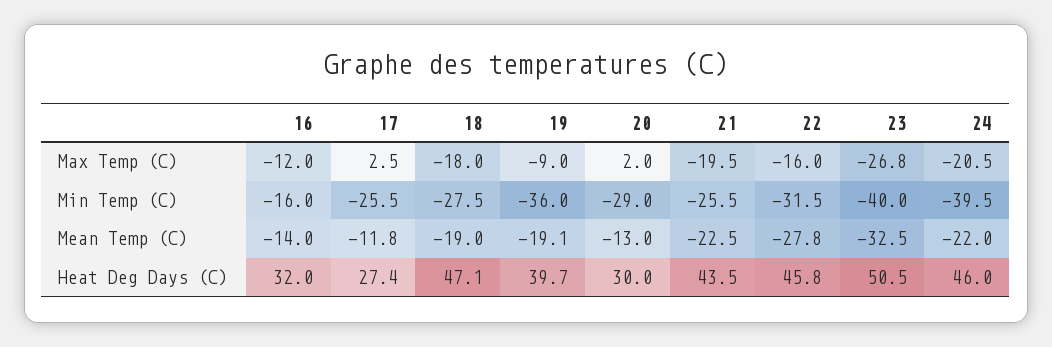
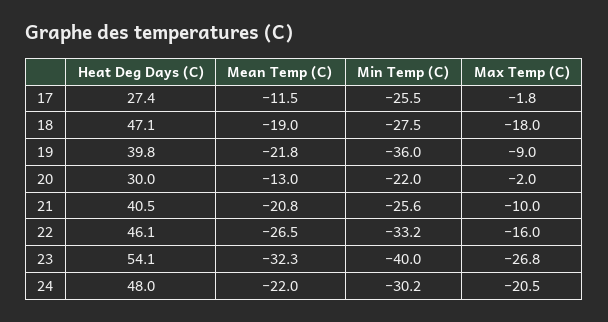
  {
-   "16": {
-     "Max Temp (C)": -12,
-     "Min Temp (C)": -16,
-     "Mean Temp (C)": -14,
-     "Heat Deg Days (C)": 32
-   },
    "17": {
-     "Max Temp (C)": 2.5,
+     "Max Temp (C)": -1.8,
      "Min Temp (C)": -25.5,
-     "Mean Temp (C)": -11.8,
+     "Mean Temp (C)": -11.5,
      "Heat Deg Days (C)": 27.4
    },
    "18": {
      "Max Temp (C)": -18,
      "Min Temp (C)": -27.5,
      "Mean Temp (C)": -19,
      "Heat Deg Days (C)": 47.1
    },
    "19": {
      "Max Temp (C)": -9,
      "Min Temp (C)": -36,
-     "Mean Temp (C)": -19.1,
+     "Mean Temp (C)": -21.8,
-     "Heat Deg Days (C)": 39.7
+     "Heat Deg Days (C)": 39.8
    },
    "20": {
-     "Max Temp (C)": 2,
+     "Max Temp (C)": -2,
-     "Min Temp (C)": -29,
+     "Min Temp (C)": -22,
      "Mean Temp (C)": -13,
      "Heat Deg Days (C)": 30
    },
    "21": {
-     "Max Temp (C)": -19.5,
+     "Max Temp (C)": -10,
-     "Min Temp (C)": -25.5,
+     "Min Temp (C)": -25.6,
-     "Mean Temp (C)": -22.5,
+     "Mean Temp (C)": -20.8,
-     "Heat Deg Days (C)": 43.5
+     "Heat Deg Days (C)": 40.5
    },
    "22": {
      "Max Temp (C)": -16,
-     "Min Temp (C)": -31.5,
+     "Min Temp (C)": -33.2,
-     "Mean Temp (C)": -27.8,
+     "Mean Temp (C)": -26.5,
-     "Heat Deg Days (C)": 45.8
+     "Heat Deg Days (C)": 46.1
    },
    "23": {
      "Max Temp (C)": -26.8,
      "Min Temp (C)": -40,
-     "Mean Temp (C)": -32.5,
+     "Mean Temp (C)": -32.3,
-     "Heat Deg Days (C)": 50.5
+     "Heat Deg Days (C)": 54.1
    },
    "24": {
      "Max Temp (C)": -20.5,
-     "Min Temp (C)": -39.5,
+     "Min Temp (C)": -30.2,
      "Mean Temp (C)": -22,
-     "Heat Deg Days (C)": 46
+     "Heat Deg Days (C)": 48
    }
  }

